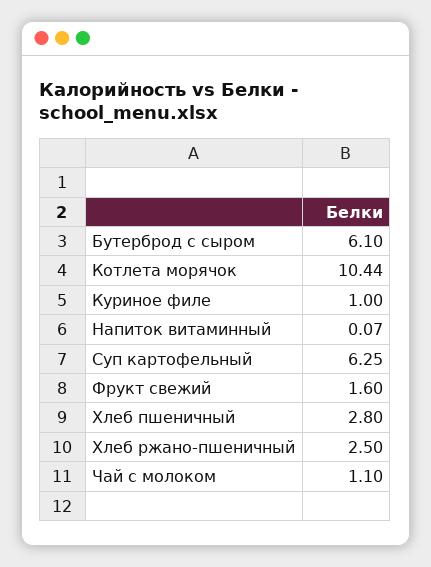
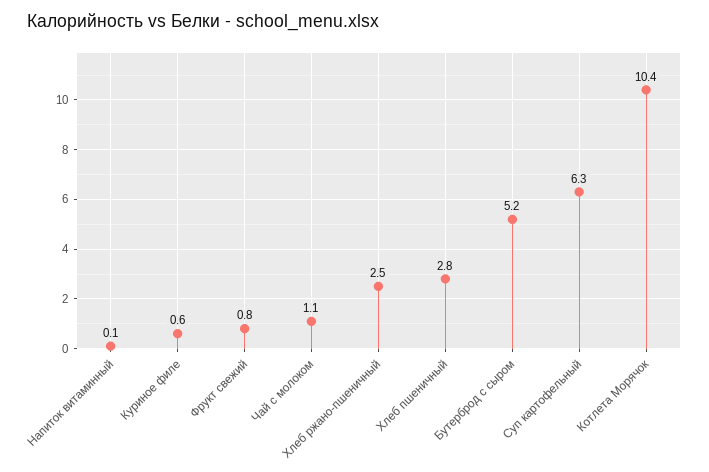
  {
-   "Бутерброд с сыром": 6.1,
+   "Бутерброд с сыром": 5.2,
    "Котлета морячок": 10.44,
-   "Куриное филе": 1,
+   "Куриное филе": 0.6,
    "Напиток витаминный": 0.07,
    "Суп картофельный": 6.25,
-   "Фрукт свежий": 1.6,
+   "Фрукт свежий": 0.8,
    "Хлеб пшеничный": 2.8,
    "Хлеб ржано-пшеничный": 2.5,
    "Чай с молоком": 1.1
  }

